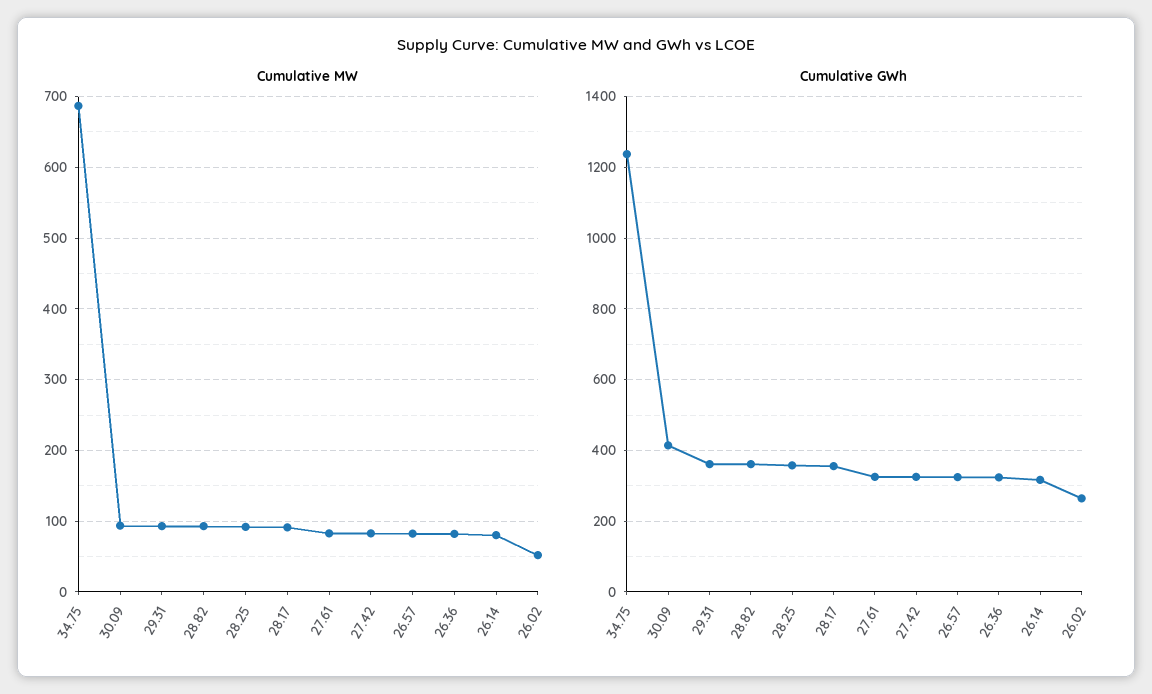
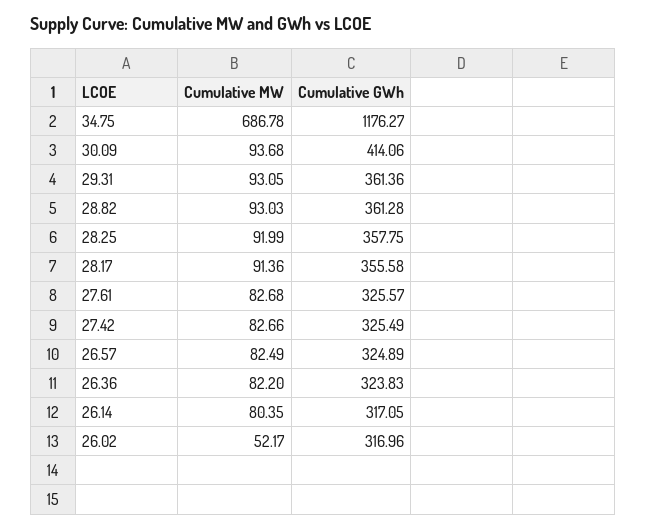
  {
    "Cumulative MW": {
      "34.75": 686.78,
      "30.09": 93.68,
      "29.31": 93.05,
      "28.82": 93.03,
      "28.25": 91.99,
      "28.17": 91.36,
      "27.61": 82.68,
      "27.42": 82.66,
      "26.57": 82.49,
      "26.36": 82.2,
      "26.14": 80.35,
      "26.02": 52.17
    },
    "Cumulative GWh": {
-     "34.75": 1240,
+     "34.75": 1176.27,
      "30.09": 414.06,
      "29.31": 361.36,
      "28.82": 361.28,
      "28.25": 357.75,
      "28.17": 355.58,
      "27.61": 325.57,
      "27.42": 325.49,
      "26.57": 324.89,
      "26.36": 323.83,
      "26.14": 317.05,
-     "26.02": 260
+     "26.02": 316.96
    }
  }

